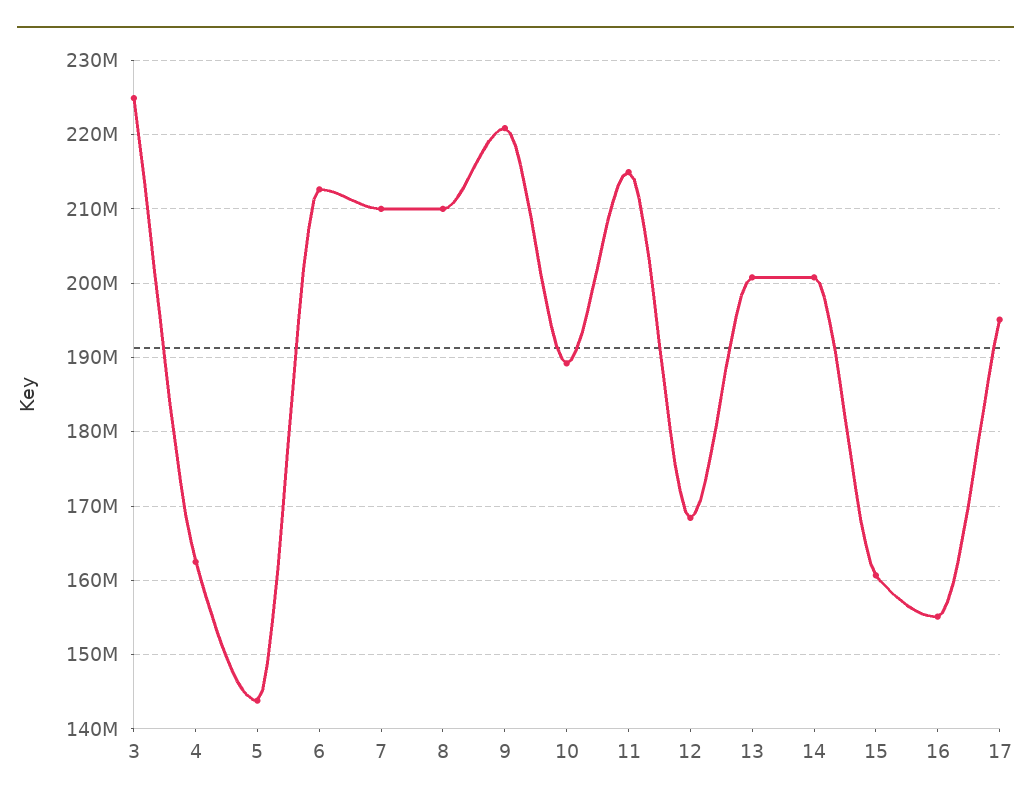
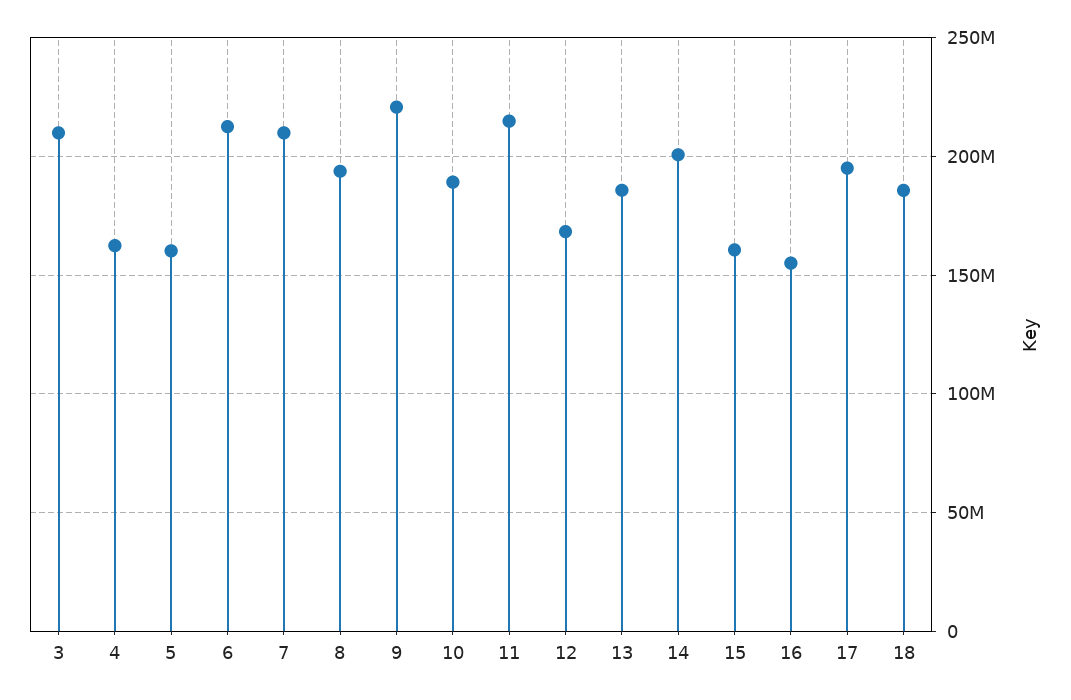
  {
-   "3": 225000000,
+   "3": 210000000,
    "4": 162000000,
-   "5": 144000000,
+   "5": 160000000,
    "6": 213000000,
    "7": 210000000,
-   "8": 210000000,
+   "8": 195000000,
    "9": 221000000,
    "10": 189000000,
    "11": 215000000,
    "12": 168000000,
-   "13": 201000000,
+   "13": 185000000,
    "14": 201000000,
    "15": 161000000,
    "16": 155000000,
-   "17": 195000000
+   "17": 195000000,
+   "18": 185000000
  }

